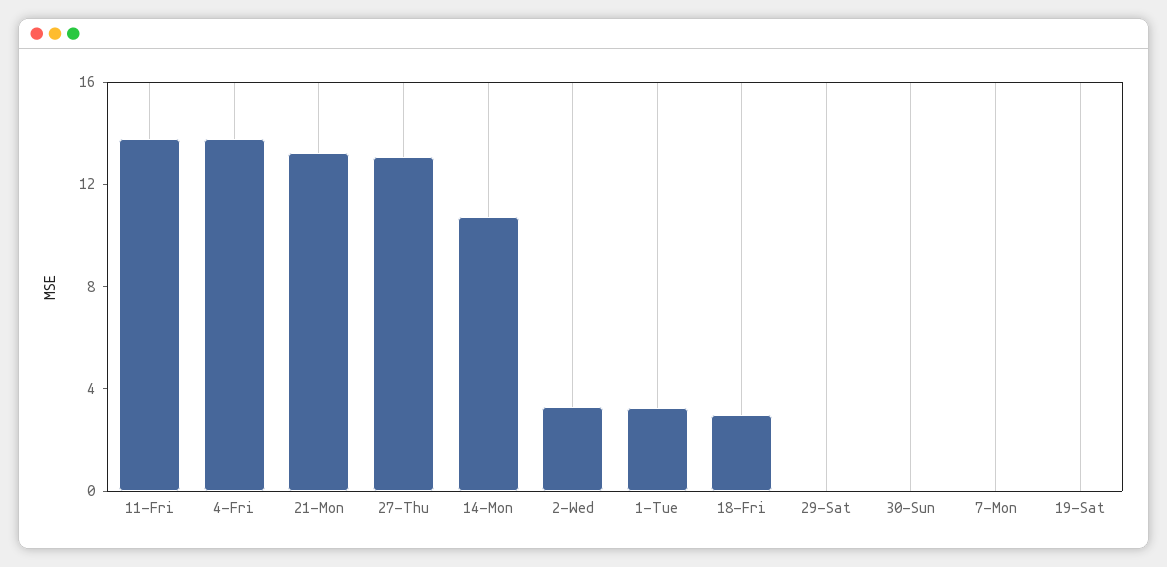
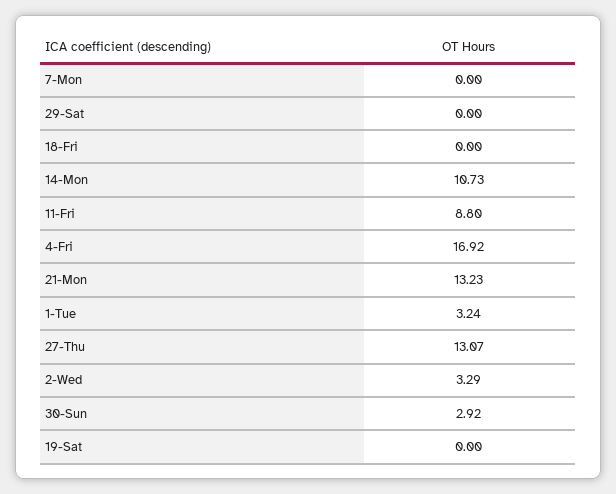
  {
-   "11-Fri": 14,
+   "11-Fri": 8.8,
-   "4-Fri": 14,
+   "4-Fri": 16.92,
    "21-Mon": 13.23,
    "27-Thu": 13.07,
    "14-Mon": 10.73,
    "2-Wed": 3.29,
    "1-Tue": 3.24,
-   "18-Fri": 3,
+   "18-Fri": 0,
    "29-Sat": 0,
-   "30-Sun": 0,
+   "30-Sun": 2.92,
    "7-Mon": 0,
    "19-Sat": 0
  }

